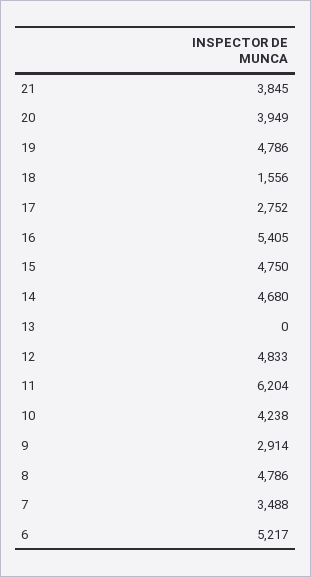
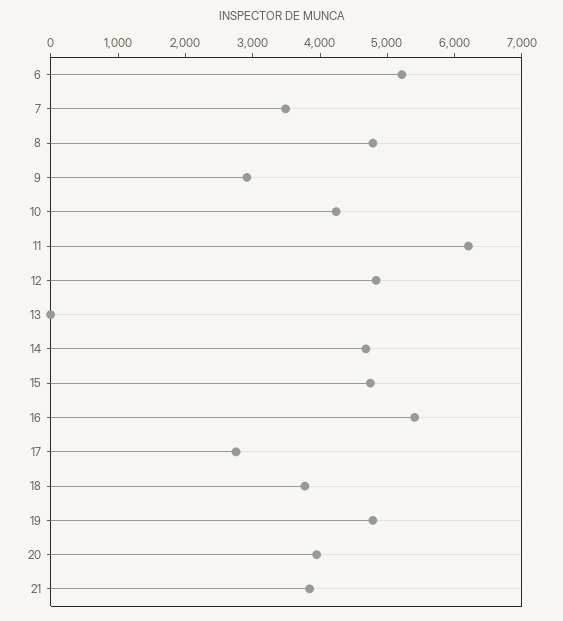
  {
    "21": 3845,
    "20": 3949,
    "19": 4786,
-   "18": 1556,
+   "18": 3800,
    "17": 2752,
    "16": 5405,
    "15": 4750,
    "14": 4680,
    "13": 0,
    "12": 4833,
    "11": 6204,
    "10": 4238,
    "9": 2914,
    "8": 4786,
    "7": 3488,
    "6": 5217
  }

